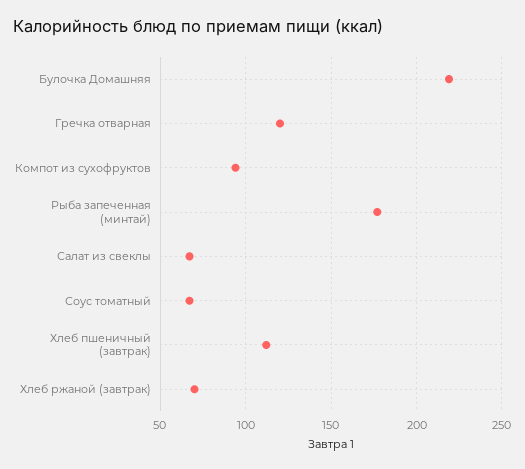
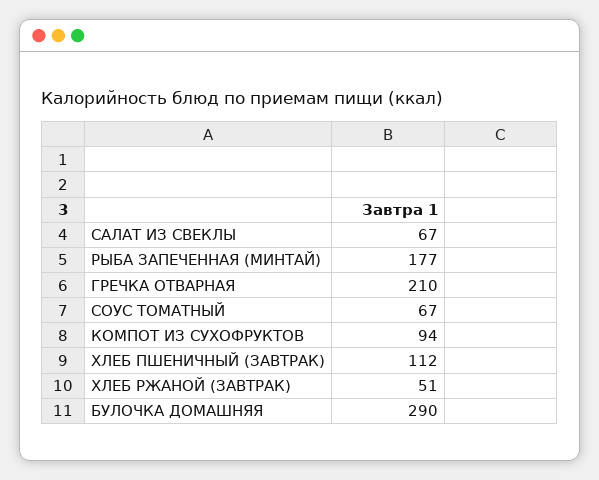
  {
-   "Булочка Домашняя": 220,
+   "Булочка Домашняя": 290,
-   "Гречка отварная": 120,
+   "Гречка отварная": 210,
    "Компот из сухофруктов": 94,
    "Рыба запеченная (минтай)": 177,
    "Салат из свеклы": 67,
    "Соус томатный": 67,
    "Хлеб пшеничный (завтрак)": 112,
-   "Хлеб ржаной (завтрак)": 70
+   "Хлеб ржаной (завтрак)": 51
  }

